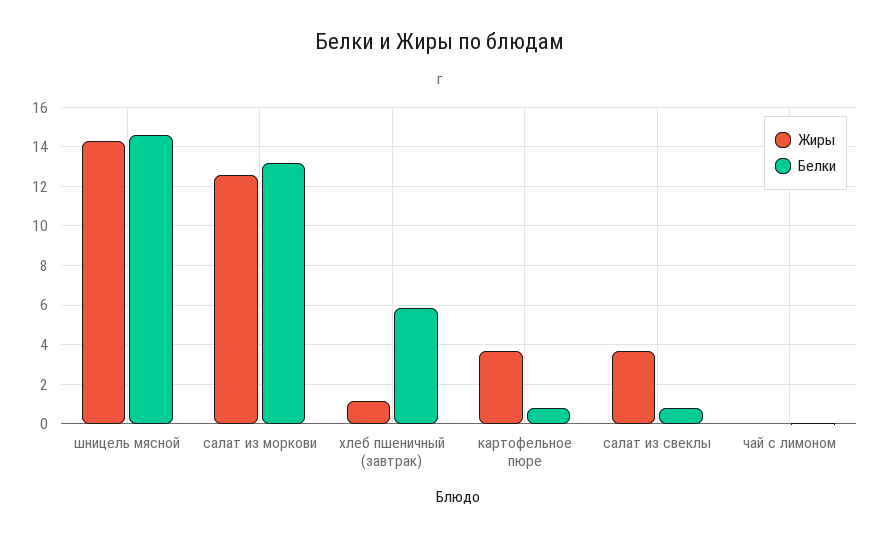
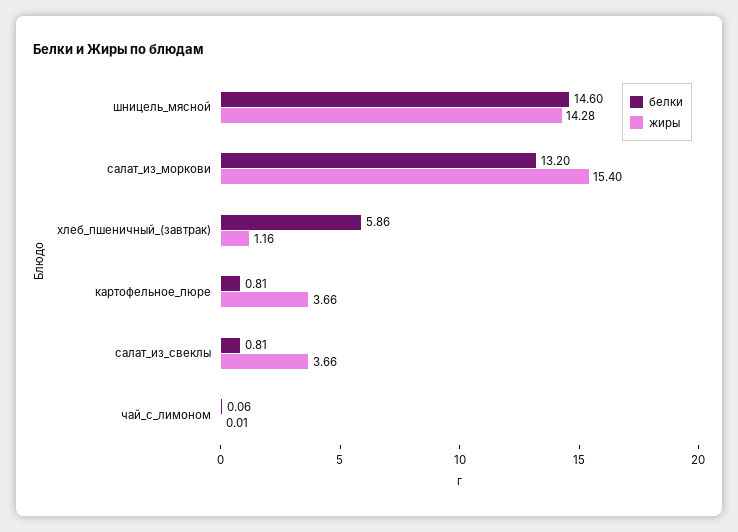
  {
    "Жиры": {
      "шницель мясной": 14.28,
-     "салат из моркови": 12.5,
+     "салат из моркови": 15.4,
      "хлеб пшеничный (завтрак)": 1.16,
      "картофельное пюре": 3.66,
      "салат из свеклы": 3.66,
      "чай с лимоном": 0.01
    },
    "Белки": {
      "шницель мясной": 14.6,
      "салат из моркови": 13.2,
      "хлеб пшеничный (завтрак)": 5.86,
      "картофельное пюре": 0.81,
      "салат из свеклы": 0.81,
      "чай с лимоном": 0.06
    }
  }

